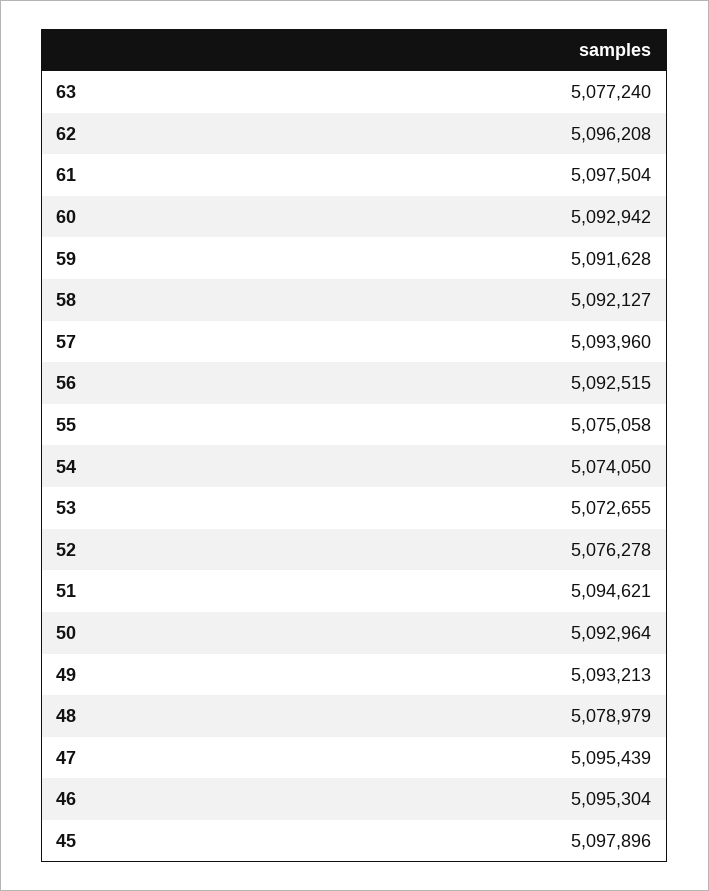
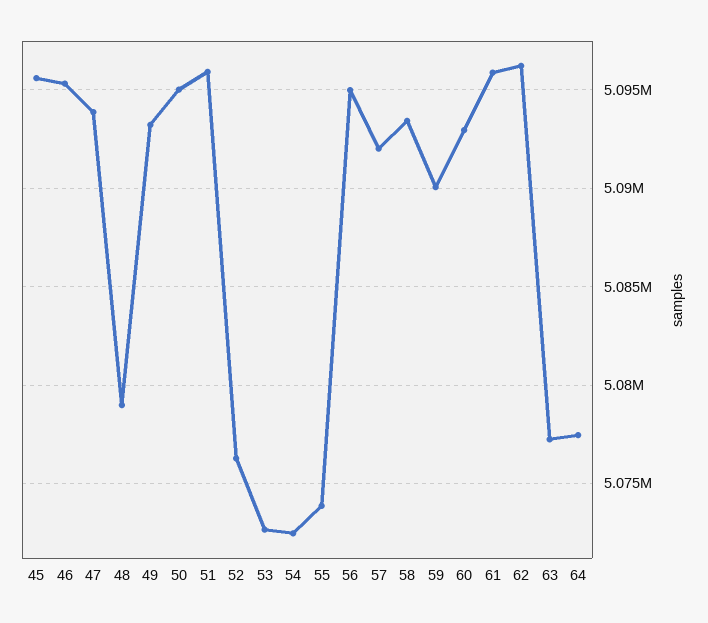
  {
    "63": 5077240,
    "62": 5096208,
-   "61": 5097504,
+   "61": 5096000,
    "60": 5092942,
-   "59": 5091628,
+   "59": 5090000,
-   "58": 5092127,
+   "58": 5093500,
-   "57": 5093960,
+   "57": 5092000,
-   "56": 5092515,
+   "56": 5095000,
-   "55": 5075058,
+   "55": 5074000,
-   "54": 5074050,
+   "54": 5072500,
    "53": 5072655,
    "52": 5076278,
-   "51": 5094621,
+   "51": 5096000,
-   "50": 5092964,
+   "50": 5095000,
    "49": 5093213,
    "48": 5078979,
-   "47": 5095439,
+   "47": 5094000,
    "46": 5095304,
-   "45": 5097896
+   "45": 5095500,
+   "64": 5077500
  }

